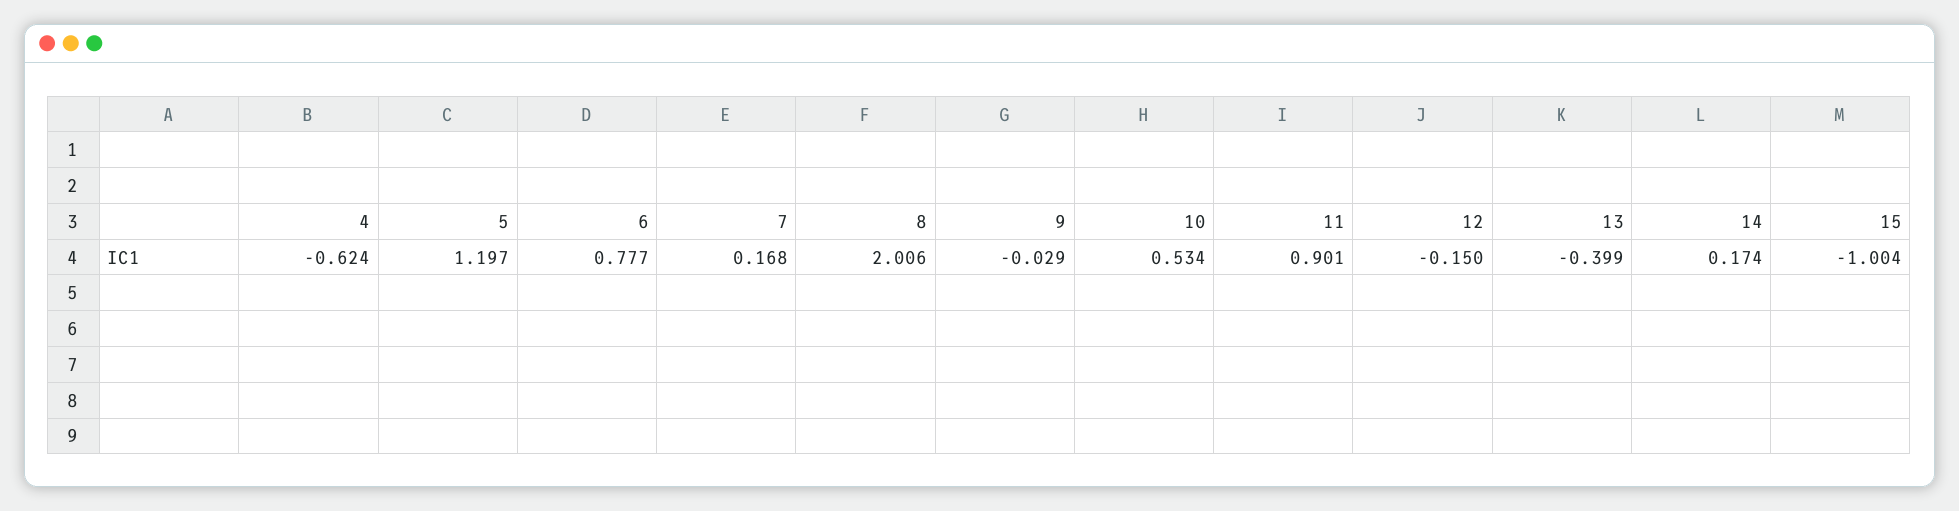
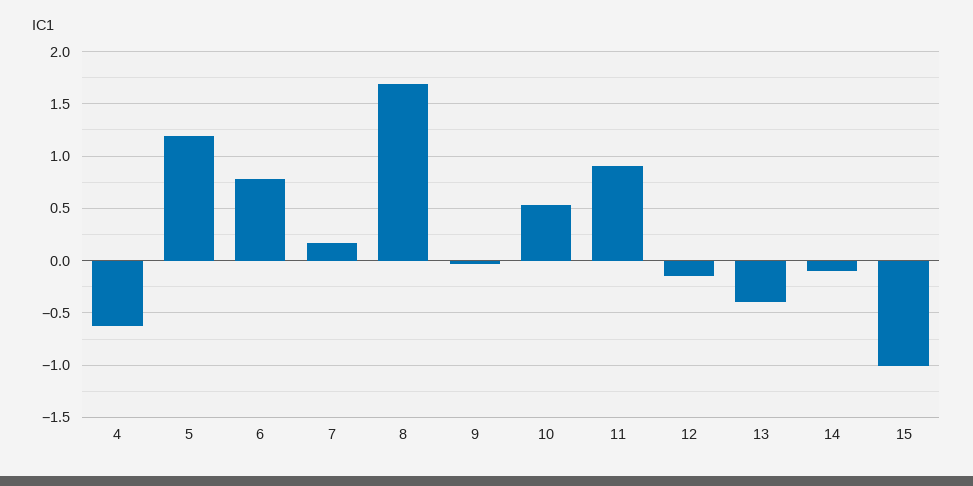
  {
    "4": -0.624,
    "5": 1.197,
    "6": 0.777,
    "7": 0.168,
-   "8": 2.006,
+   "8": 1.7,
    "9": -0.029,
    "10": 0.534,
    "11": 0.901,
    "12": -0.15,
    "13": -0.399,
-   "14": 0.174,
+   "14": -0.1,
    "15": -1.004
  }

